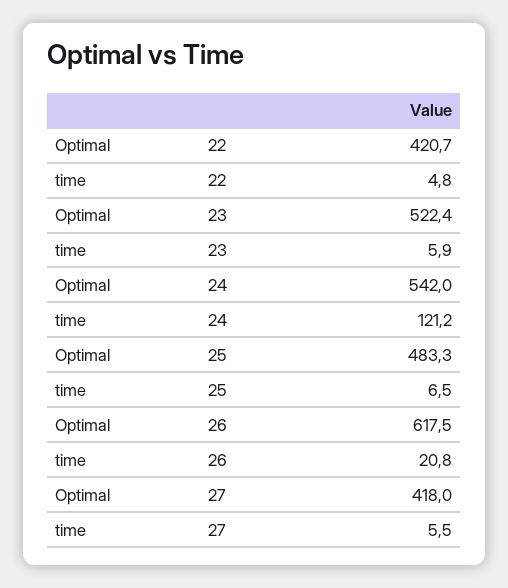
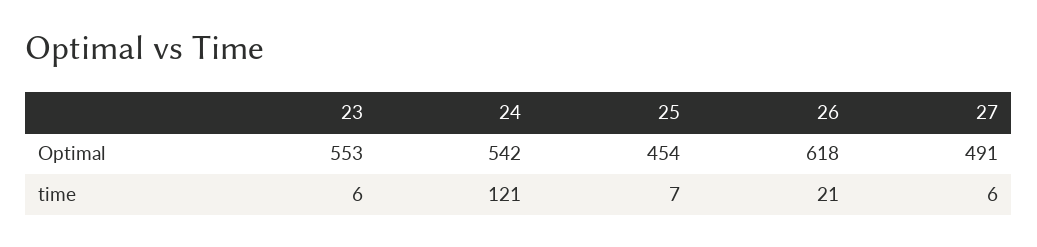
  {
    "Optimal": {
-     "22": 420.7,
-     "23": 522.4,
+     "23": 553,
      "24": 542,
-     "25": 483.3,
+     "25": 454,
      "26": 617.5,
-     "27": 418
+     "27": 491
    },
    "time": {
-     "22": 4.8,
      "23": 5.9,
      "24": 121.2,
      "25": 6.5,
      "26": 20.8,
      "27": 5.5
    }
  }

